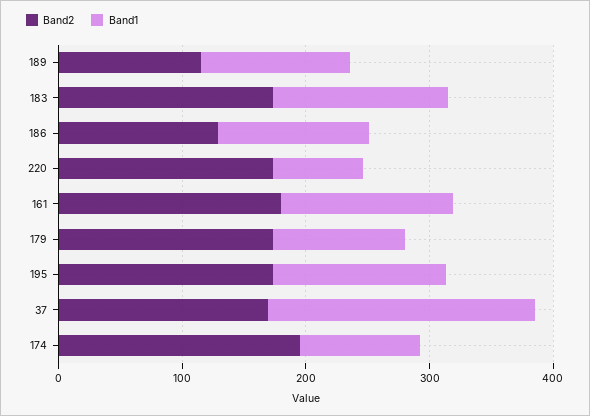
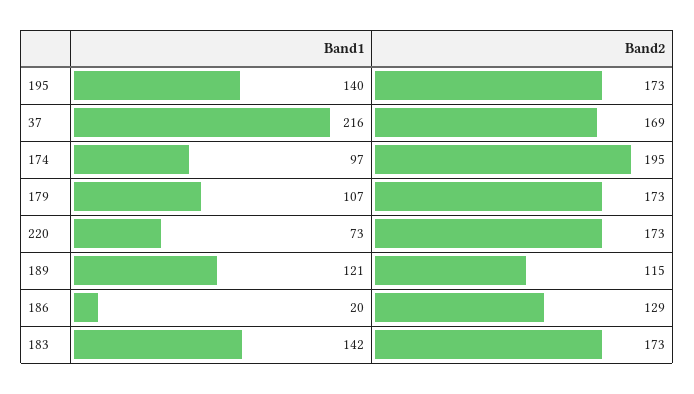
  {
    "Band2": {
      "189": 115,
      "183": 173,
      "186": 129,
      "220": 173,
-     "161": 180,
      "179": 173,
      "195": 173,
      "37": 169,
      "174": 195
    },
    "Band1": {
      "189": 121,
      "183": 142,
-     "186": 120,
+     "186": 20,
      "220": 73,
-     "161": 140,
      "179": 107,
      "195": 140,
      "37": 216,
      "174": 97
    }
  }

